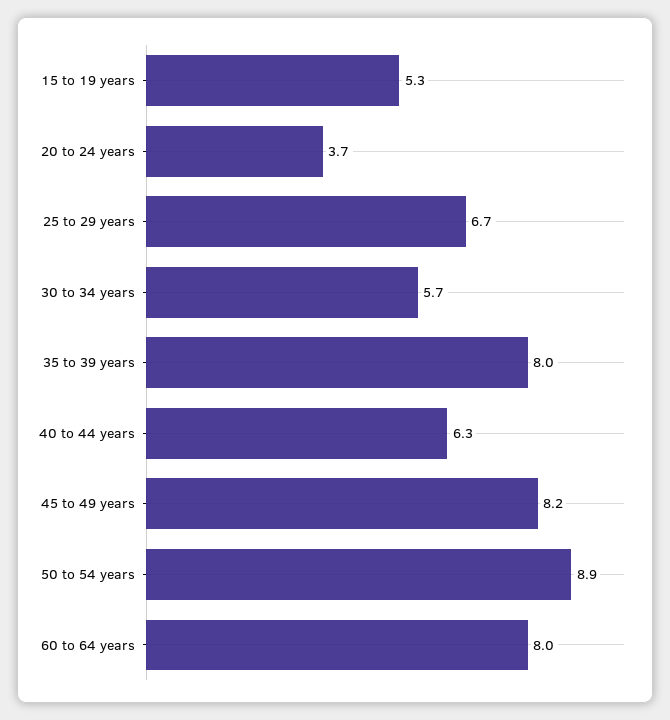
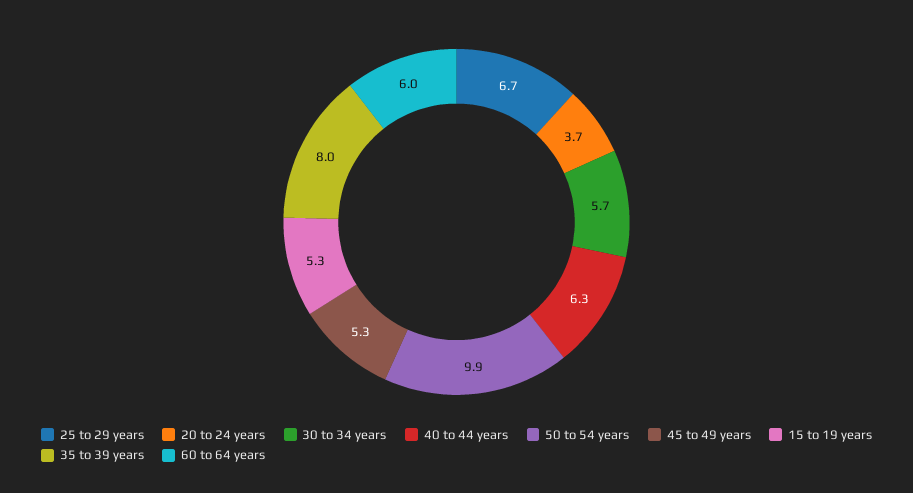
  {
    "15 to 19 years": 5.3,
    "20 to 24 years": 3.7,
    "25 to 29 years": 6.7,
    "30 to 34 years": 5.7,
    "35 to 39 years": 8,
    "40 to 44 years": 6.3,
-   "45 to 49 years": 8.2,
+   "45 to 49 years": 5.3,
-   "50 to 54 years": 8.9,
+   "50 to 54 years": 9.9,
-   "60 to 64 years": 8
+   "60 to 64 years": 6
  }

